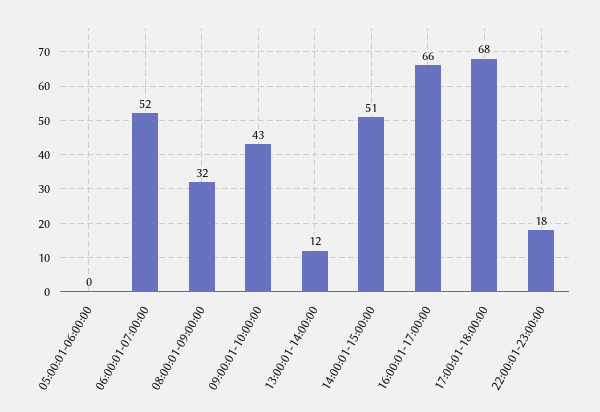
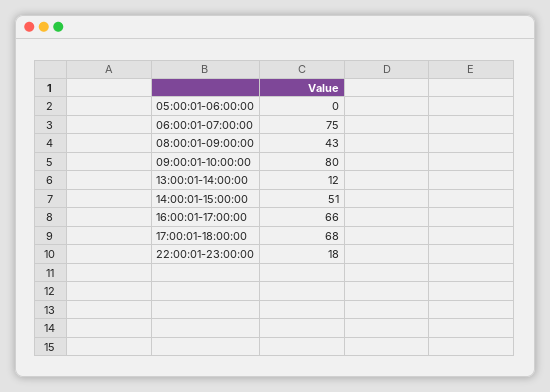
  {
    "05:00:01-06:00:00": 0,
-   "06:00:01-07:00:00": 52,
+   "06:00:01-07:00:00": 75,
-   "08:00:01-09:00:00": 32,
+   "08:00:01-09:00:00": 43,
-   "09:00:01-10:00:00": 43,
+   "09:00:01-10:00:00": 80,
    "13:00:01-14:00:00": 12,
    "14:00:01-15:00:00": 51,
    "16:00:01-17:00:00": 66,
    "17:00:01-18:00:00": 68,
    "22:00:01-23:00:00": 18
  }

